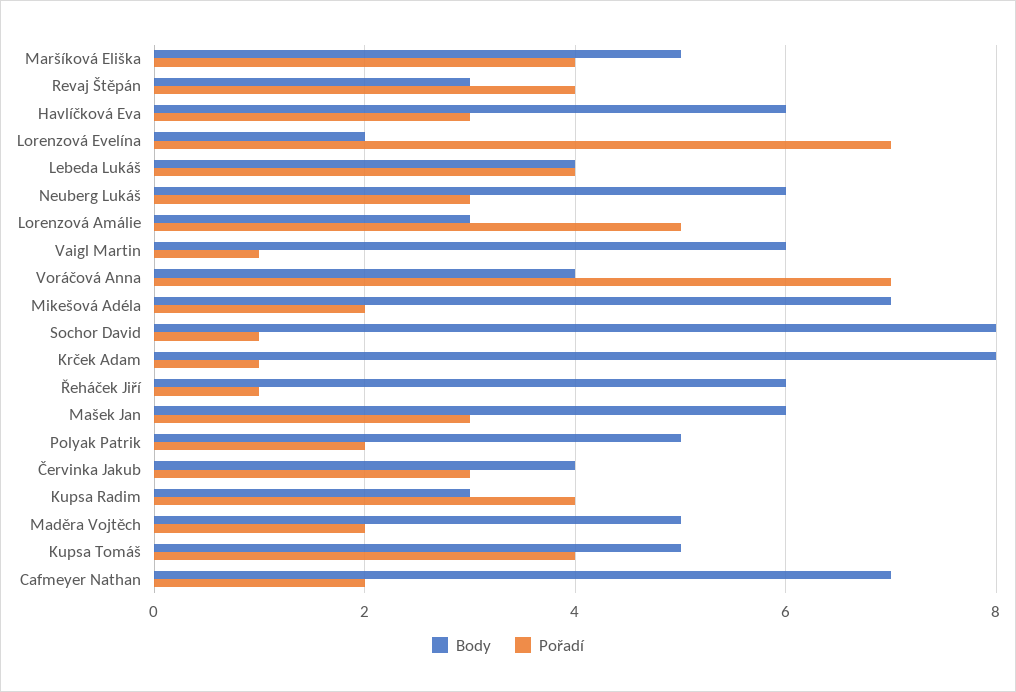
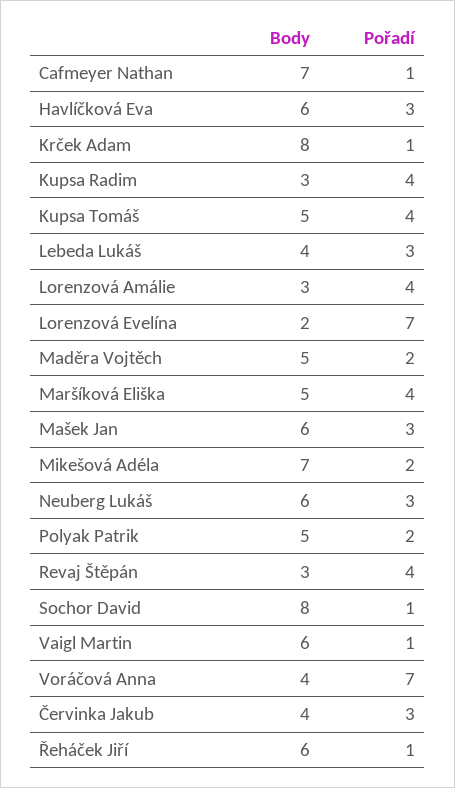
  {
    "Body": {
      "Maršíková Eliška": 5,
      "Revaj Štěpán": 3,
      "Havlíčková Eva": 6,
      "Lorenzová Evelína": 2,
      "Lebeda Lukáš": 4,
      "Neuberg Lukáš": 6,
      "Lorenzová Amálie": 3,
      "Vaigl Martin": 6,
      "Voráčová Anna": 4,
      "Mikešová Adéla": 7,
      "Sochor David": 8,
      "Krček Adam": 8,
      "Řeháček Jiří": 6,
      "Mašek Jan": 6,
      "Polyak Patrik": 5,
      "Červinka Jakub": 4,
      "Kupsa Radim": 3,
      "Maděra Vojtěch": 5,
      "Kupsa Tomáš": 5,
      "Cafmeyer Nathan": 7
    },
    "Pořadí": {
      "Maršíková Eliška": 4,
      "Revaj Štěpán": 4,
      "Havlíčková Eva": 3,
      "Lorenzová Evelína": 7,
-     "Lebeda Lukáš": 4,
+     "Lebeda Lukáš": 3,
      "Neuberg Lukáš": 3,
-     "Lorenzová Amálie": 5,
+     "Lorenzová Amálie": 4,
      "Vaigl Martin": 1,
      "Voráčová Anna": 7,
      "Mikešová Adéla": 2,
      "Sochor David": 1,
      "Krček Adam": 1,
      "Řeháček Jiří": 1,
      "Mašek Jan": 3,
      "Polyak Patrik": 2,
      "Červinka Jakub": 3,
      "Kupsa Radim": 4,
      "Maděra Vojtěch": 2,
      "Kupsa Tomáš": 4,
-     "Cafmeyer Nathan": 2
+     "Cafmeyer Nathan": 1
    }
  }

